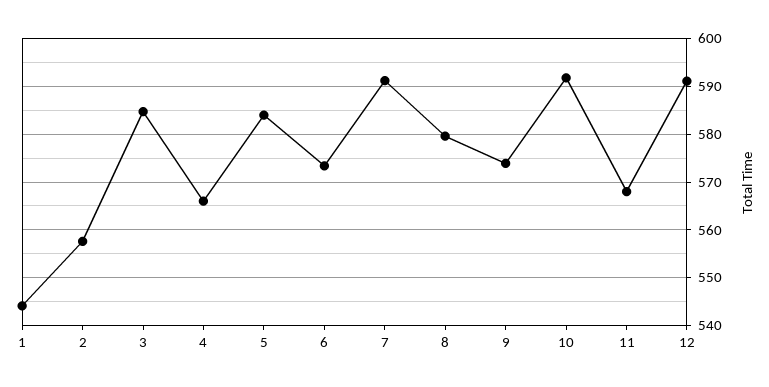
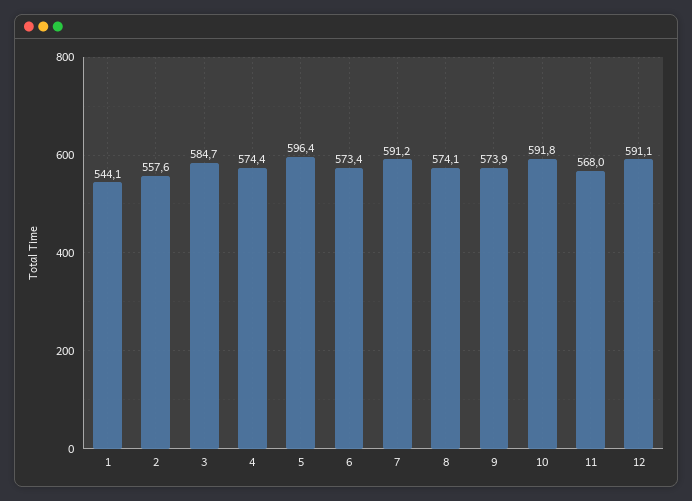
  {
    "1": 544.1,
    "2": 557.6,
    "3": 584.7,
-   "4": 566,
+   "4": 574.4,
-   "5": 584,
+   "5": 596.4,
    "6": 573.4,
    "7": 591.2,
-   "8": 580,
+   "8": 574.1,
    "9": 573.9,
    "10": 591.8,
    "11": 568,
    "12": 591.1
  }

